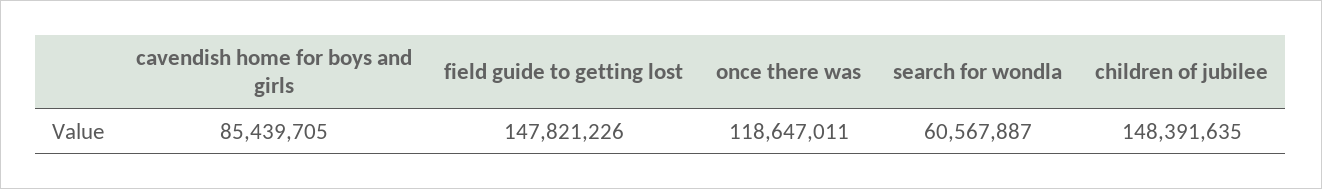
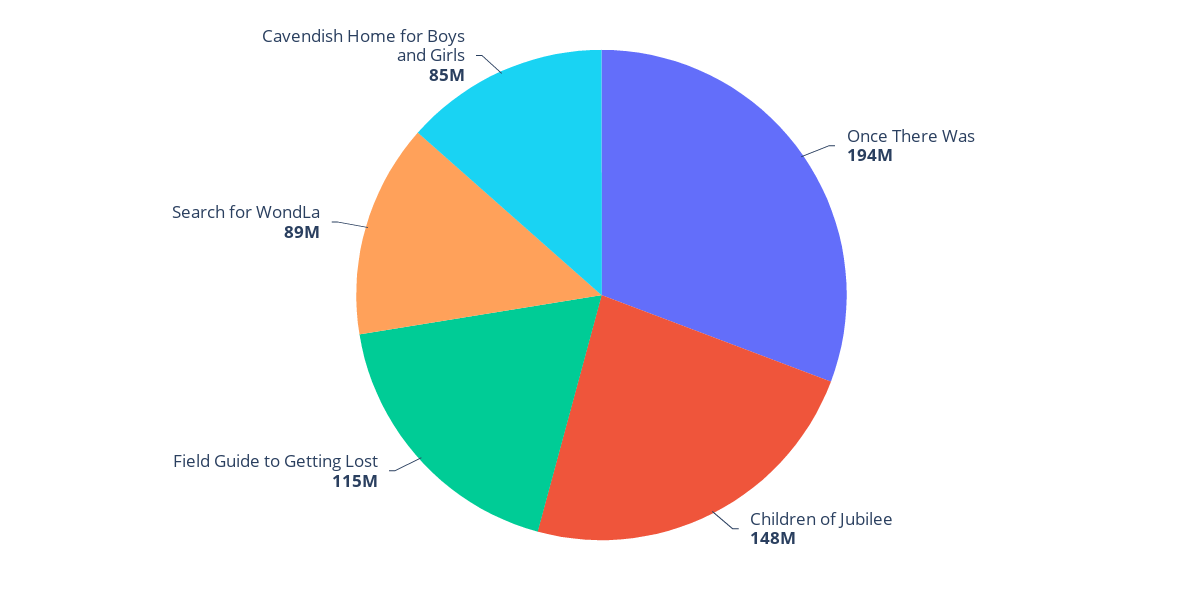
  {
    "cavendish home for boys and girls": 85439705,
-   "field guide to getting lost": 147821226,
+   "field guide to getting lost": 115000000,
-   "once there was": 118647011,
+   "once there was": 194000000,
-   "search for wondla": 60567887,
+   "search for wondla": 89000000,
    "children of jubilee": 148391635
  }

